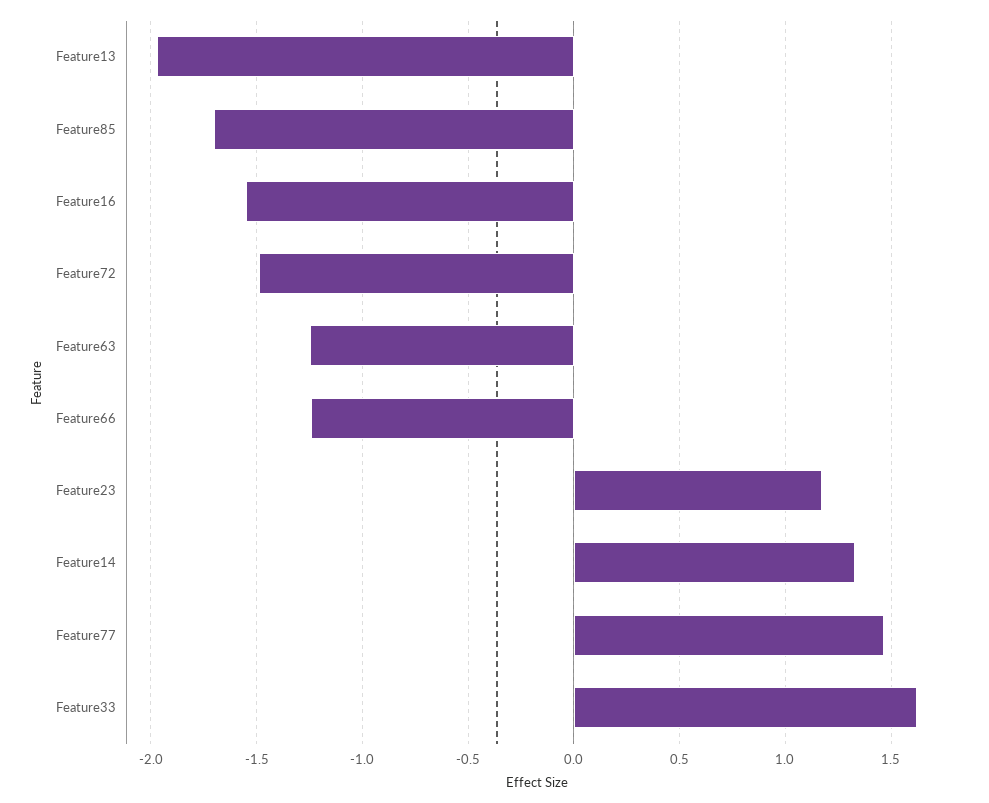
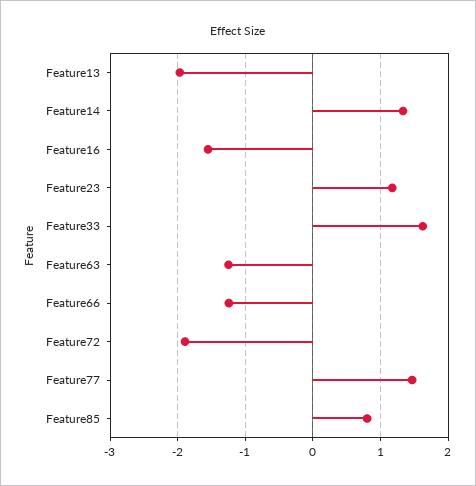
  {
    "Feature13": -1.95,
-   "Feature85": -1.7,
+   "Feature85": 0.8,
    "Feature16": -1.55,
-   "Feature72": -1.5,
+   "Feature72": -1.9,
    "Feature63": -1.25,
    "Feature66": -1.25,
    "Feature23": 1.15,
    "Feature14": 1.35,
    "Feature77": 1.45,
    "Feature33": 1.6
  }

